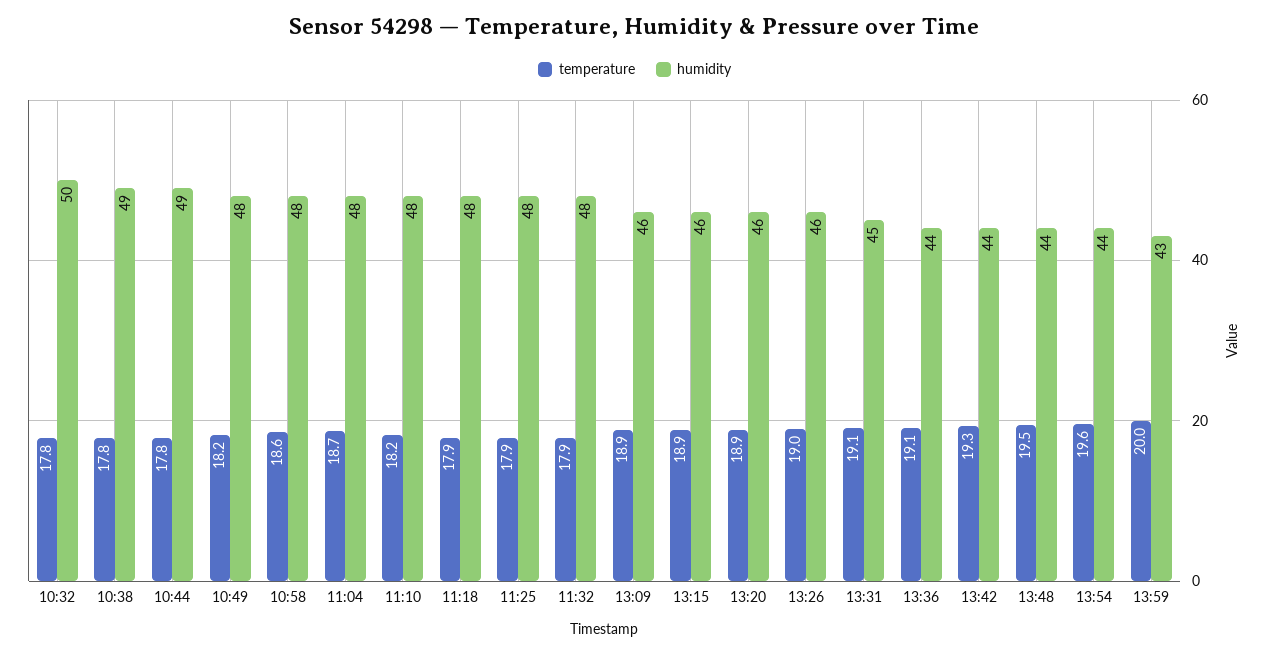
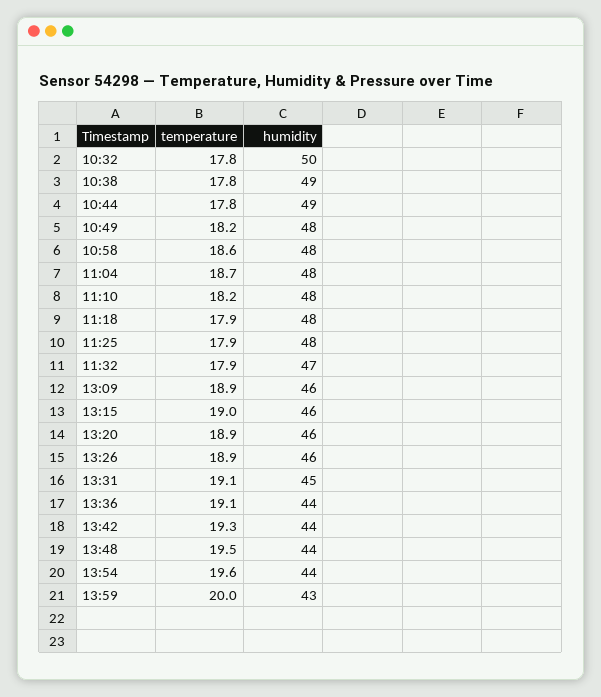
  {
    "temperature": {
      "10:32": 17.8,
      "10:38": 17.8,
      "10:44": 17.8,
      "10:49": 18.2,
      "10:58": 18.6,
      "11:04": 18.7,
      "11:10": 18.2,
      "11:18": 17.9,
      "11:25": 17.9,
      "11:32": 17.9,
      "13:09": 18.9,
-     "13:15": 18.9,
+     "13:15": 19,
      "13:20": 18.9,
-     "13:26": 19,
+     "13:26": 18.9,
      "13:31": 19.1,
      "13:36": 19.1,
      "13:42": 19.3,
      "13:48": 19.5,
      "13:54": 19.6,
      "13:59": 20
    },
    "humidity": {
      "10:32": 50,
      "10:38": 49,
      "10:44": 49,
      "10:49": 48,
      "10:58": 48,
      "11:04": 48,
      "11:10": 48,
      "11:18": 48,
      "11:25": 48,
-     "11:32": 48,
+     "11:32": 47,
      "13:09": 46,
      "13:15": 46,
      "13:20": 46,
      "13:26": 46,
      "13:31": 45,
      "13:36": 44,
      "13:42": 44,
      "13:48": 44,
      "13:54": 44,
      "13:59": 43
    }
  }

